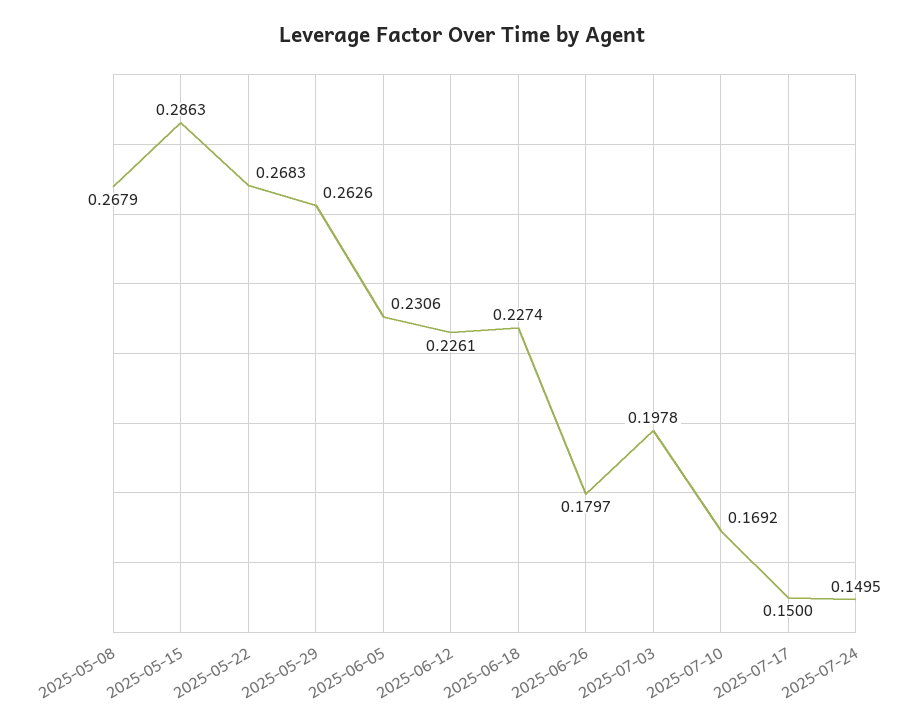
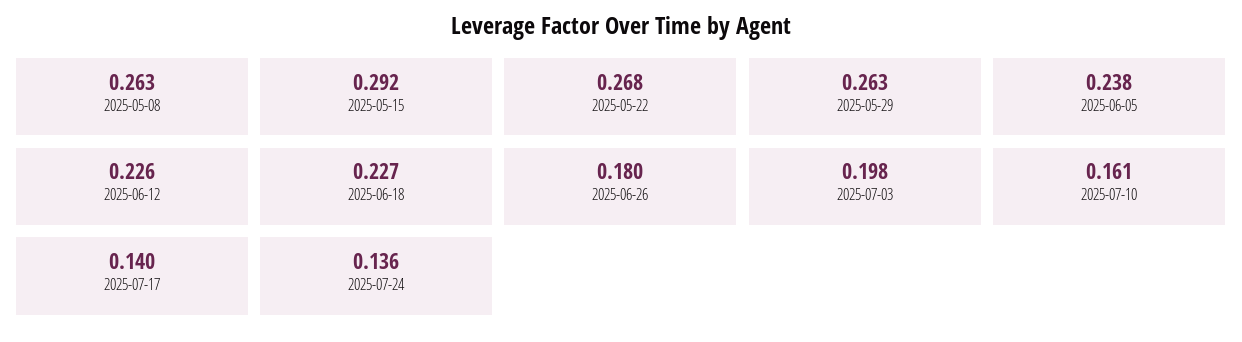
  {
-   "2025-05-08": 0.2679,
+   "2025-05-08": 0.263,
-   "2025-05-15": 0.2863,
+   "2025-05-15": 0.292,
    "2025-05-22": 0.2683,
    "2025-05-29": 0.2626,
-   "2025-06-05": 0.2306,
+   "2025-06-05": 0.238,
    "2025-06-12": 0.2261,
    "2025-06-18": 0.2274,
    "2025-06-26": 0.1797,
    "2025-07-03": 0.1978,
-   "2025-07-10": 0.1692,
+   "2025-07-10": 0.161,
-   "2025-07-17": 0.15,
+   "2025-07-17": 0.14,
-   "2025-07-24": 0.1495
+   "2025-07-24": 0.136
  }

